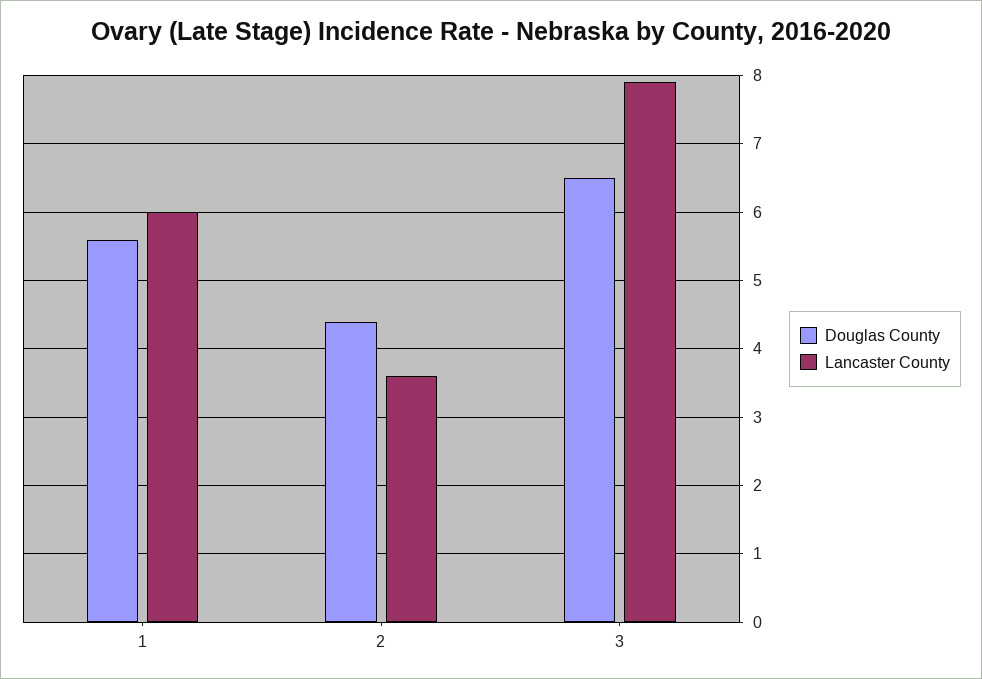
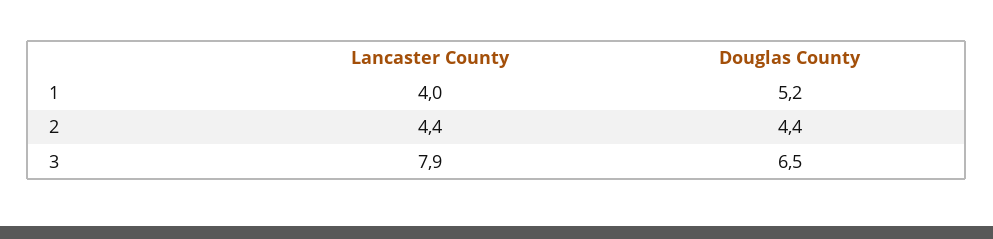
  {
    "Douglas County": {
-     "1": 5.6,
+     "1": 5.2,
      "2": 4.4,
      "3": 6.5
    },
    "Lancaster County": {
-     "1": 6,
+     "1": 4,
-     "2": 3.6,
+     "2": 4.4,
      "3": 7.9
    }
  }

